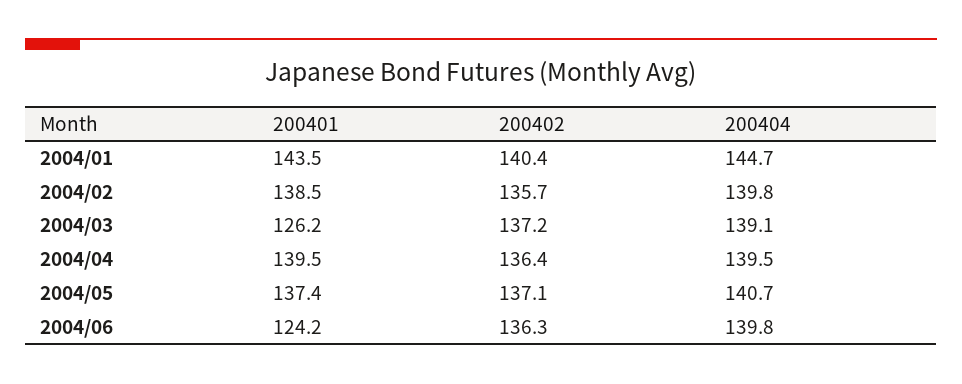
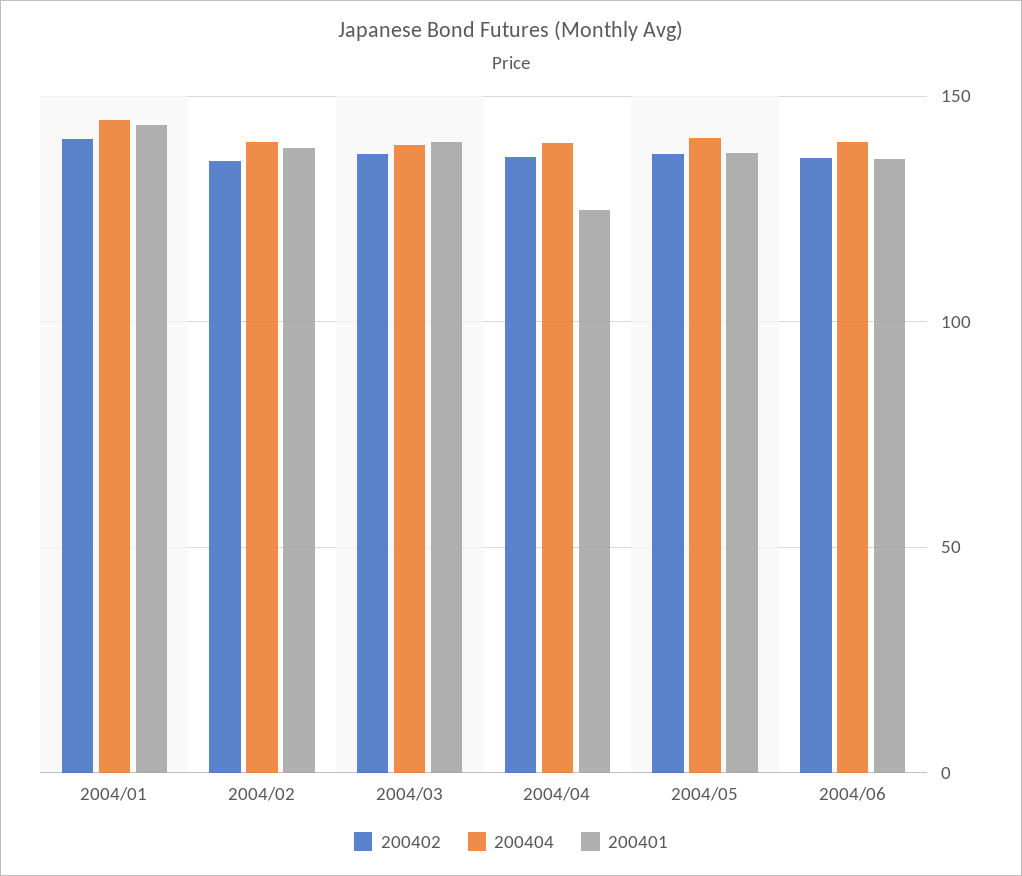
  {
    "200401": {
      "2004/01": 143.5,
      "2004/02": 138.5,
-     "2004/03": 126.2,
+     "2004/03": 140,
-     "2004/04": 139.5,
+     "2004/04": 125,
      "2004/05": 137.4,
-     "2004/06": 124.2
+     "2004/06": 135
    },
    "200402": {
      "2004/01": 140.4,
      "2004/02": 135.7,
      "2004/03": 137.2,
      "2004/04": 136.4,
      "2004/05": 137.1,
      "2004/06": 136.3
    },
    "200404": {
      "2004/01": 144.7,
      "2004/02": 139.8,
      "2004/03": 139.1,
      "2004/04": 139.5,
      "2004/05": 140.7,
      "2004/06": 139.8
    }
  }

